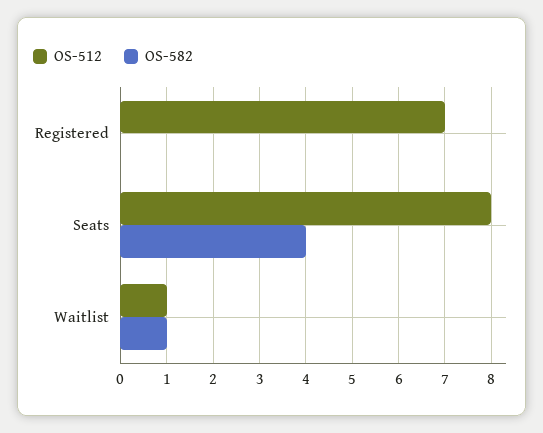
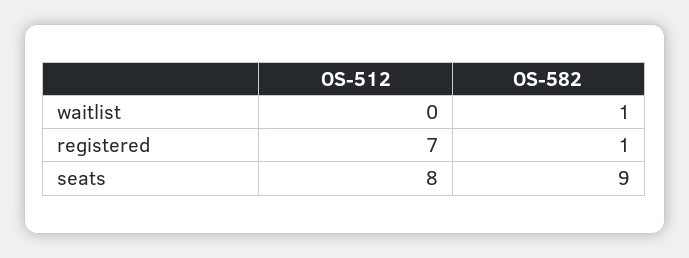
  {
    "OS-512": {
      "Registered": 7,
      "Seats": 8,
-     "Waitlist": 1
+     "Waitlist": 0
    },
    "OS-582": {
-     "Registered": 0,
+     "Registered": 1,
-     "Seats": 4,
+     "Seats": 9,
      "Waitlist": 1
    }
  }

